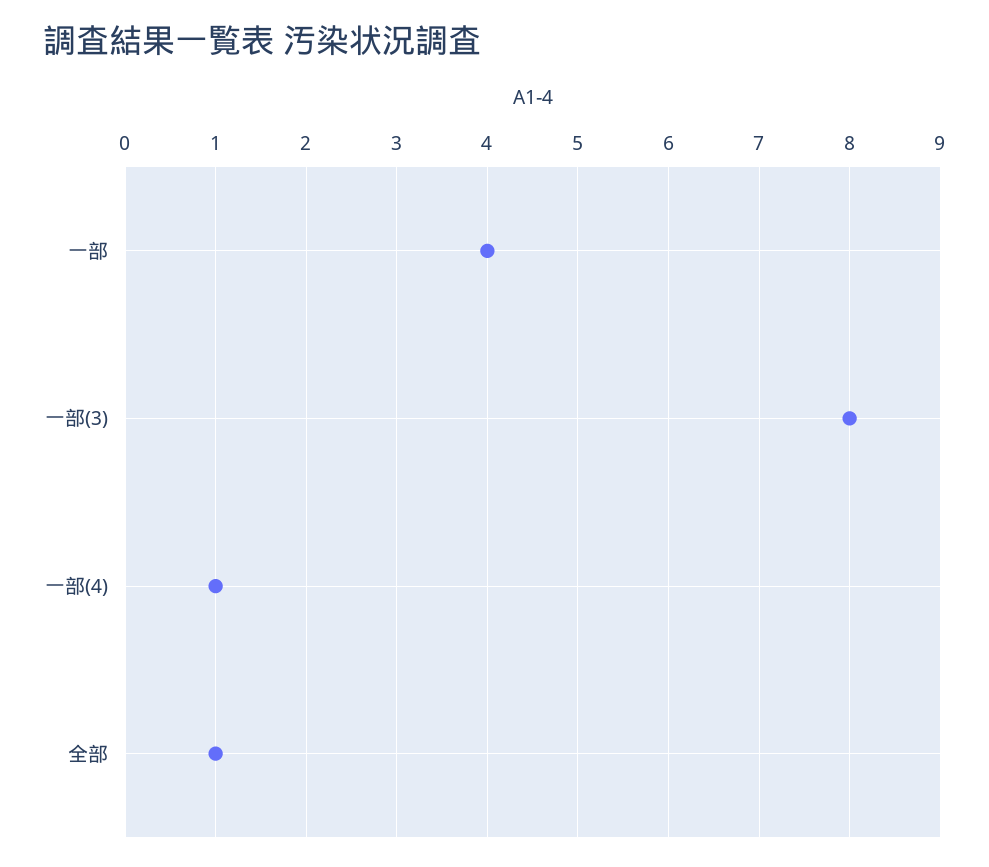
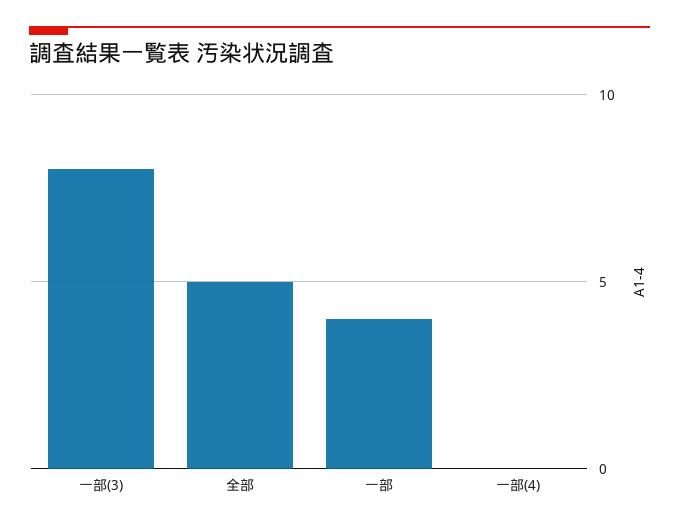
  {
    "一部": 4,
    "一部(3)": 8,
-   "一部(4)": 1,
+   "一部(4)": 0,
-   "全部": 1
+   "全部": 5
  }

